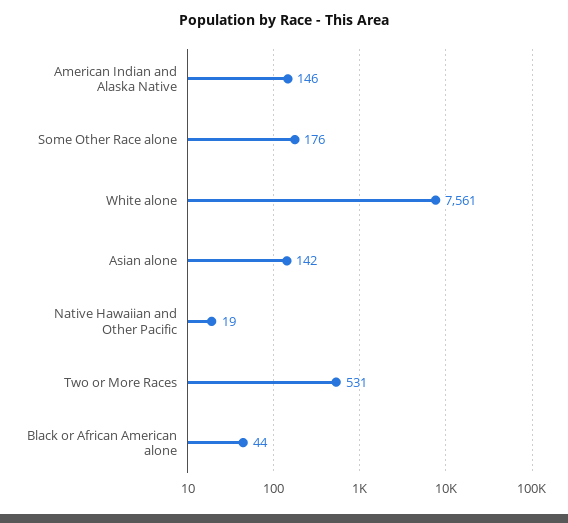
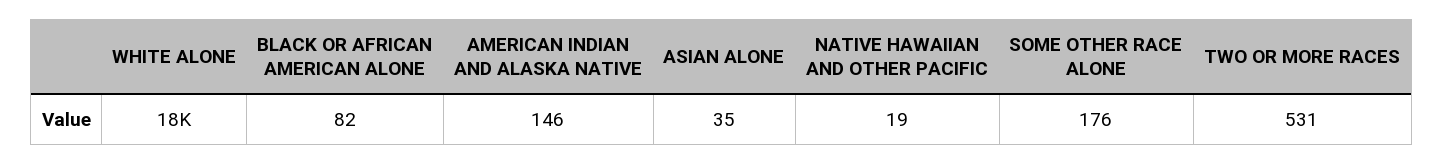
  {
    "American Indian and Alaska Native": 146,
    "Some Other Race alone": 176,
-   "White alone": 7561,
+   "White alone": 18000,
-   "Asian alone": 142,
+   "Asian alone": 35,
    "Native Hawaiian and Other Pacific": 19,
    "Two or More Races": 531,
-   "Black or African American alone": 44
+   "Black or African American alone": 82
  }

